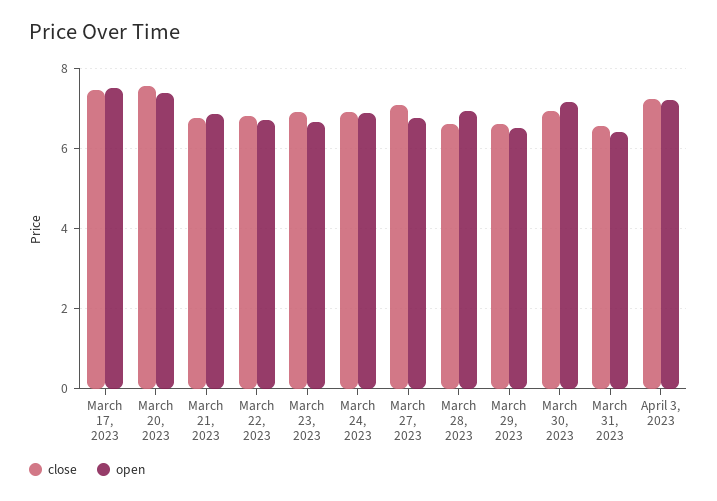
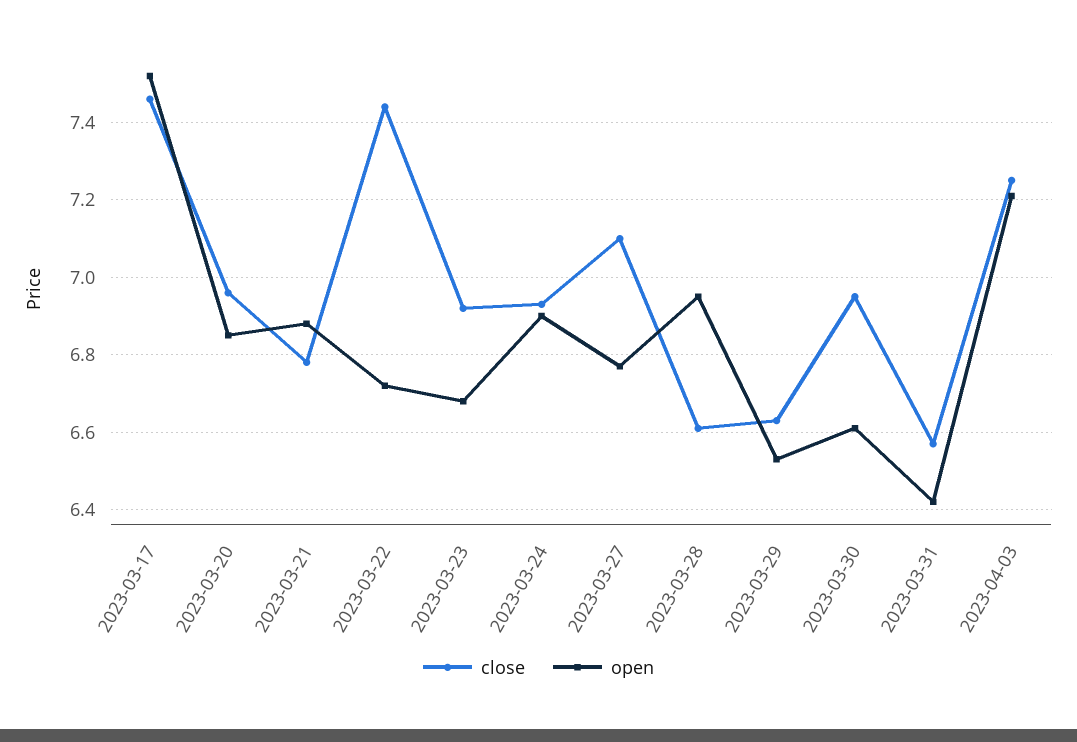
  {
    "close": {
      "March 17, 2023": 7.45,
-     "March 20, 2023": 7.6,
+     "March 20, 2023": 6.95,
      "March 21, 2023": 6.8,
-     "March 22, 2023": 6.8,
+     "March 22, 2023": 7.45,
      "March 23, 2023": 6.9,
      "March 24, 2023": 6.95,
      "March 27, 2023": 7.1,
      "March 28, 2023": 6.6,
      "March 29, 2023": 6.65,
      "March 30, 2023": 6.95,
      "March 31, 2023": 6.55,
      "April 3, 2023": 7.25
    },
    "open": {
      "March 17, 2023": 7.5,
-     "March 20, 2023": 7.4,
+     "March 20, 2023": 6.85,
      "March 21, 2023": 6.9,
      "March 22, 2023": 6.7,
      "March 23, 2023": 6.7,
      "March 24, 2023": 6.9,
      "March 27, 2023": 6.75,
      "March 28, 2023": 6.95,
      "March 29, 2023": 6.55,
-     "March 30, 2023": 7.2,
+     "March 30, 2023": 6.6,
      "March 31, 2023": 6.4,
      "April 3, 2023": 7.2
    }
  }

